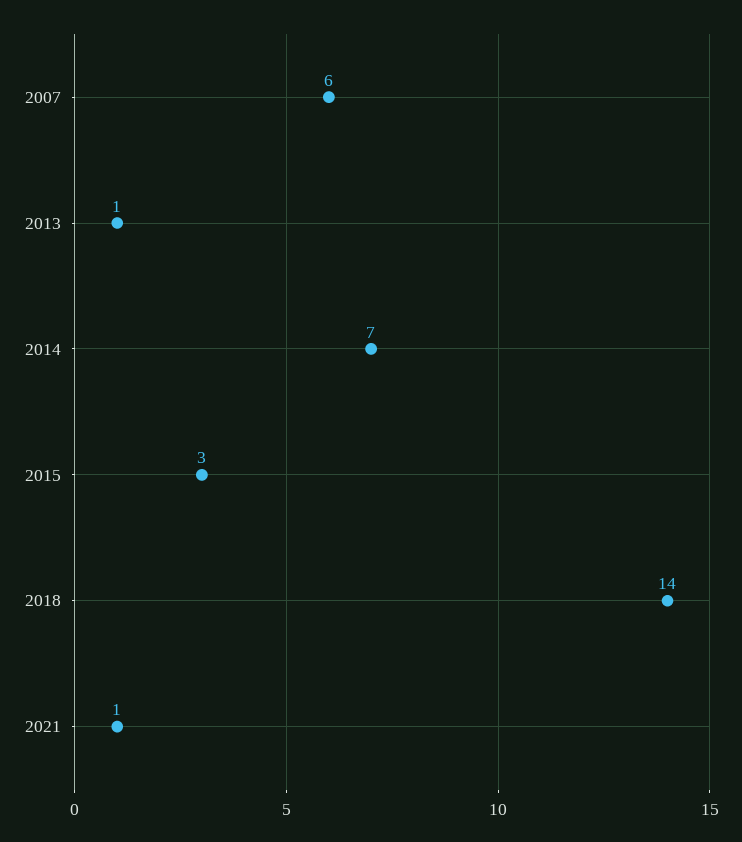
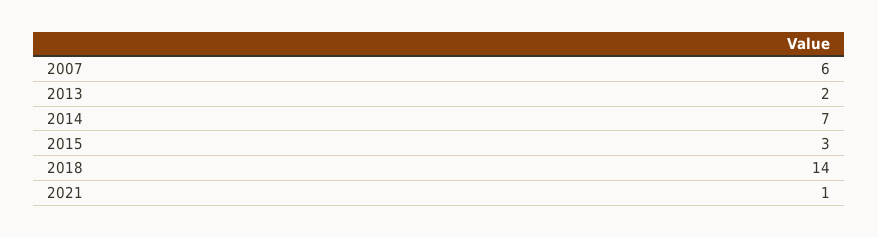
  {
    "2007": 6,
-   "2013": 1,
+   "2013": 2,
    "2014": 7,
    "2015": 3,
    "2018": 14,
    "2021": 1
  }

